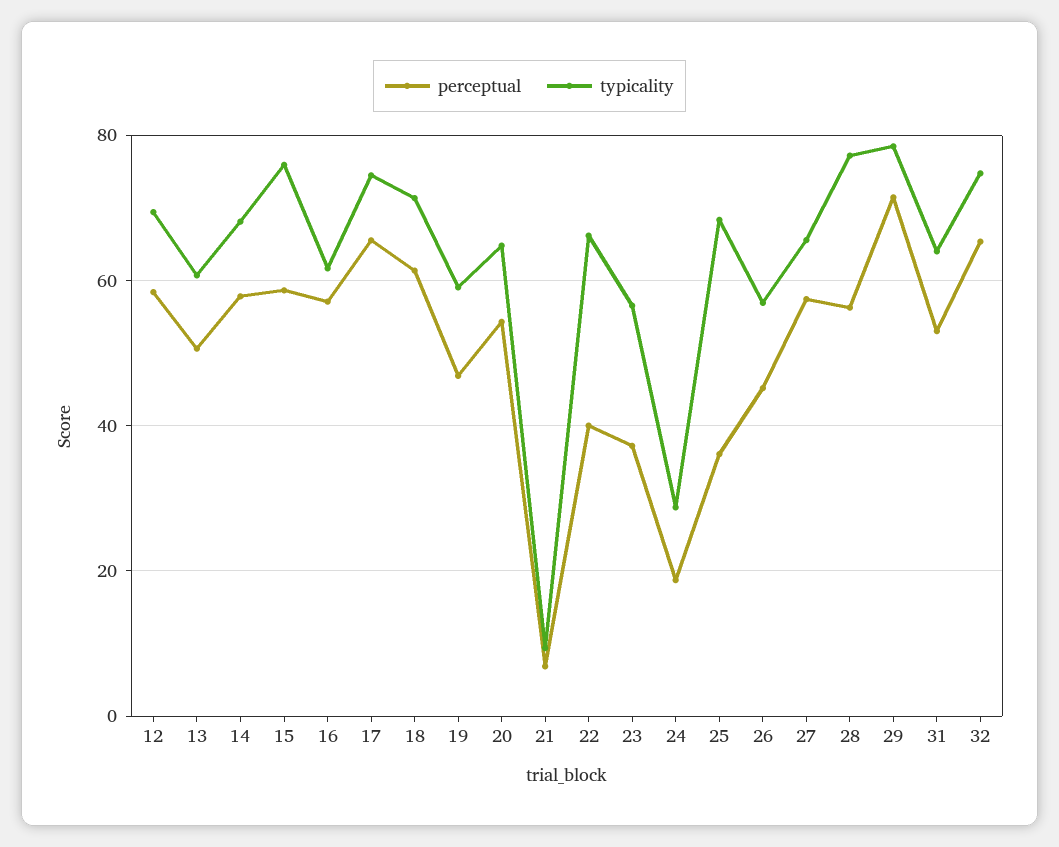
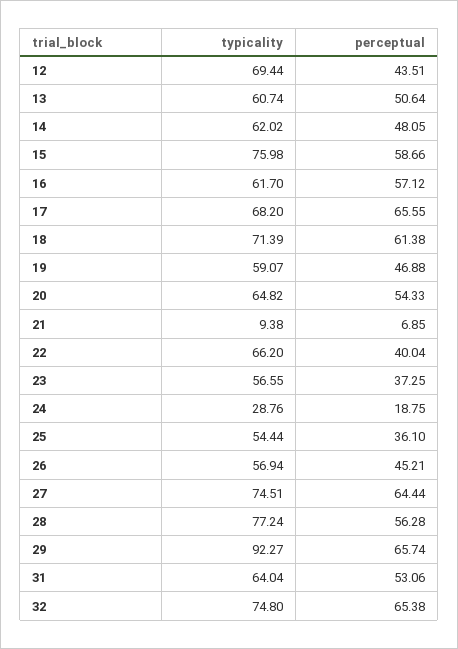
  {
    "perceptual": {
-     "12": 58,
+     "12": 43.51,
      "13": 50.64,
-     "14": 58,
+     "14": 48.05,
      "15": 58.66,
      "16": 57.12,
      "17": 65.55,
      "18": 61.38,
      "19": 46.88,
      "20": 54.33,
      "21": 6.85,
      "22": 40.04,
      "23": 37.25,
      "24": 18.75,
      "25": 36.1,
      "26": 45.21,
-     "27": 58,
+     "27": 64.44,
      "28": 56.28,
-     "29": 72,
+     "29": 65.74,
      "31": 53.06,
      "32": 65.38
    },
    "typicality": {
      "12": 69.44,
      "13": 60.74,
-     "14": 68,
+     "14": 62.02,
      "15": 75.98,
      "16": 61.7,
-     "17": 74,
+     "17": 68.2,
      "18": 71.39,
      "19": 59.07,
      "20": 64.82,
      "21": 9.38,
      "22": 66.2,
      "23": 56.55,
      "24": 28.76,
-     "25": 68,
+     "25": 54.44,
      "26": 56.94,
-     "27": 66,
+     "27": 74.51,
      "28": 77.24,
-     "29": 78,
+     "29": 92.27,
      "31": 64.04,
      "32": 74.8
    }
  }

